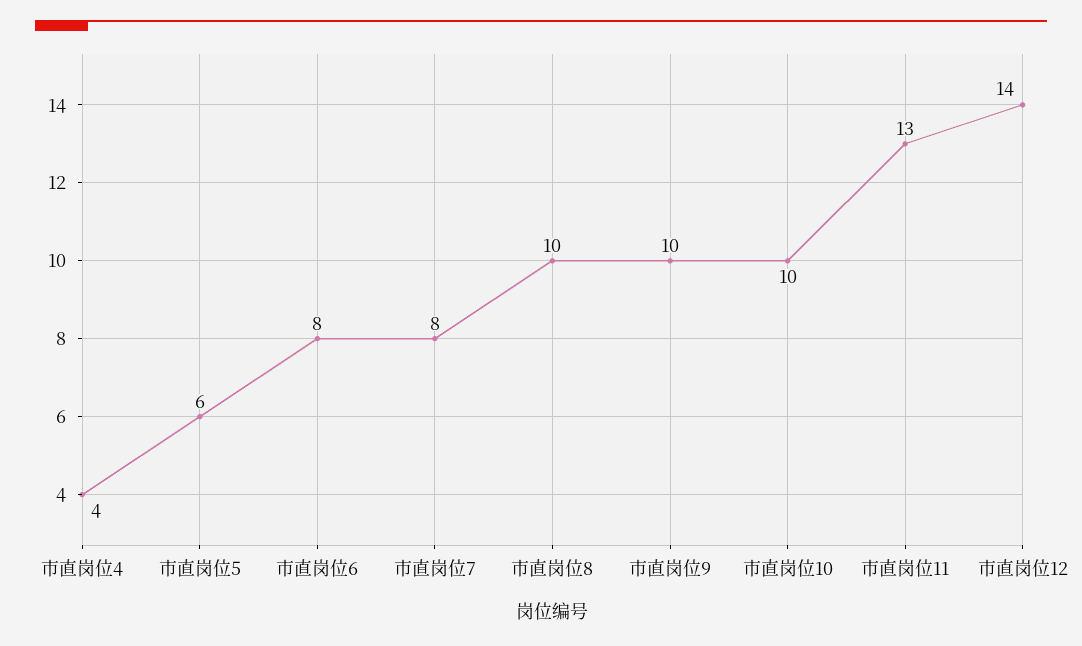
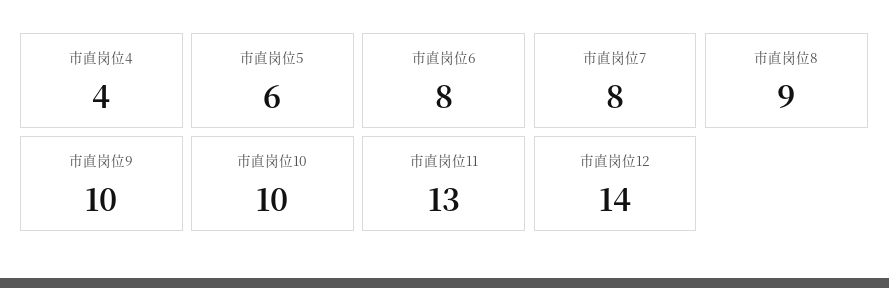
  {
    "市直岗位4": 4,
    "市直岗位5": 6,
    "市直岗位6": 8,
    "市直岗位7": 8,
-   "市直岗位8": 10,
+   "市直岗位8": 9,
    "市直岗位9": 10,
    "市直岗位10": 10,
    "市直岗位11": 13,
    "市直岗位12": 14
  }

